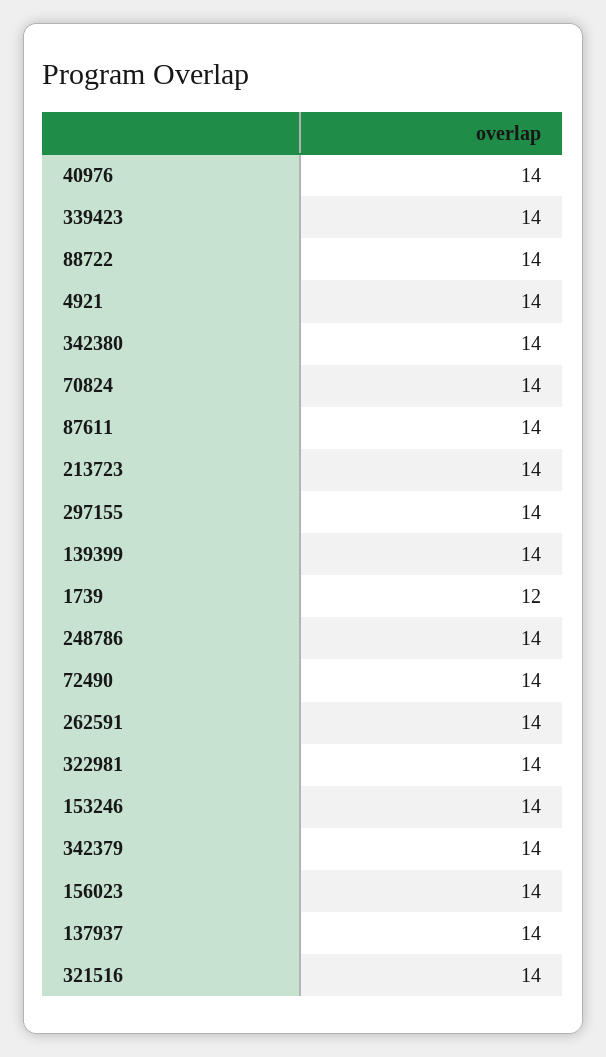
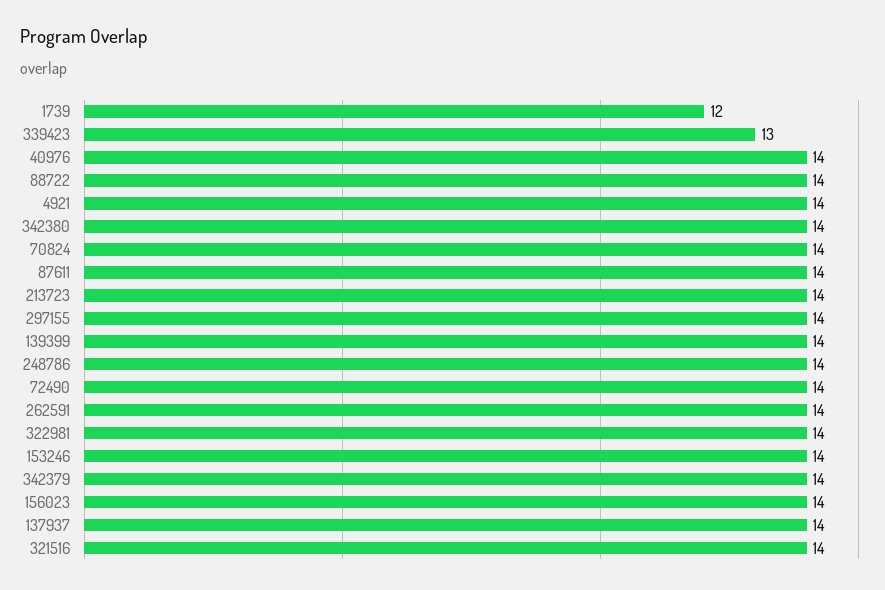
  {
    "40976": 14,
-   "339423": 14,
+   "339423": 13,
    "88722": 14,
    "4921": 14,
    "342380": 14,
    "70824": 14,
    "87611": 14,
    "213723": 14,
    "297155": 14,
    "139399": 14,
    "1739": 12,
    "248786": 14,
    "72490": 14,
    "262591": 14,
    "322981": 14,
    "153246": 14,
    "342379": 14,
    "156023": 14,
    "137937": 14,
    "321516": 14
  }

